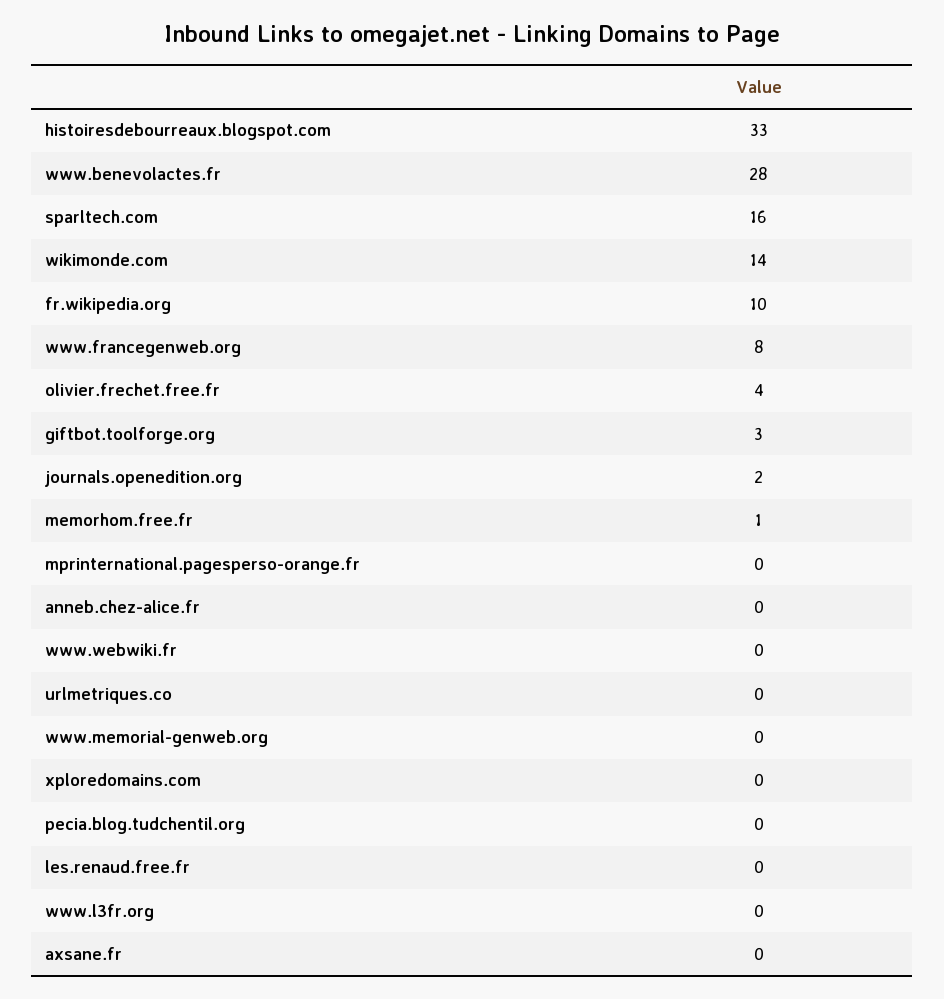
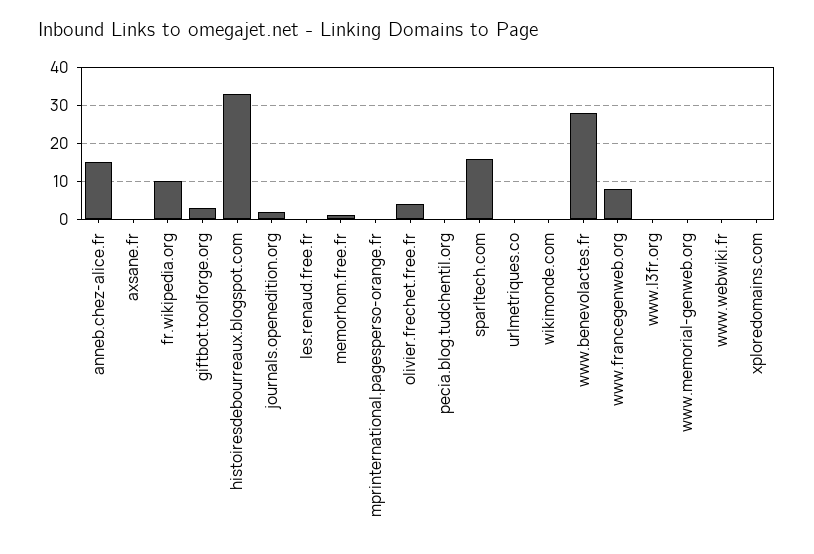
  {
    "histoiresdebourreaux.blogspot.com": 33,
    "www.benevolactes.fr": 28,
    "sparltech.com": 16,
-   "wikimonde.com": 14,
+   "wikimonde.com": 0,
    "fr.wikipedia.org": 10,
    "www.francegenweb.org": 8,
    "olivier.frechet.free.fr": 4,
    "giftbot.toolforge.org": 3,
    "journals.openedition.org": 2,
    "memorhom.free.fr": 1,
    "mprinternational.pagesperso-orange.fr": 0,
-   "anneb.chez-alice.fr": 0,
+   "anneb.chez-alice.fr": 15,
    "www.webwiki.fr": 0,
    "urlmetriques.co": 0,
    "www.memorial-genweb.org": 0,
    "xploredomains.com": 0,
    "pecia.blog.tudchentil.org": 0,
    "les.renaud.free.fr": 0,
    "www.l3fr.org": 0,
    "axsane.fr": 0
  }

